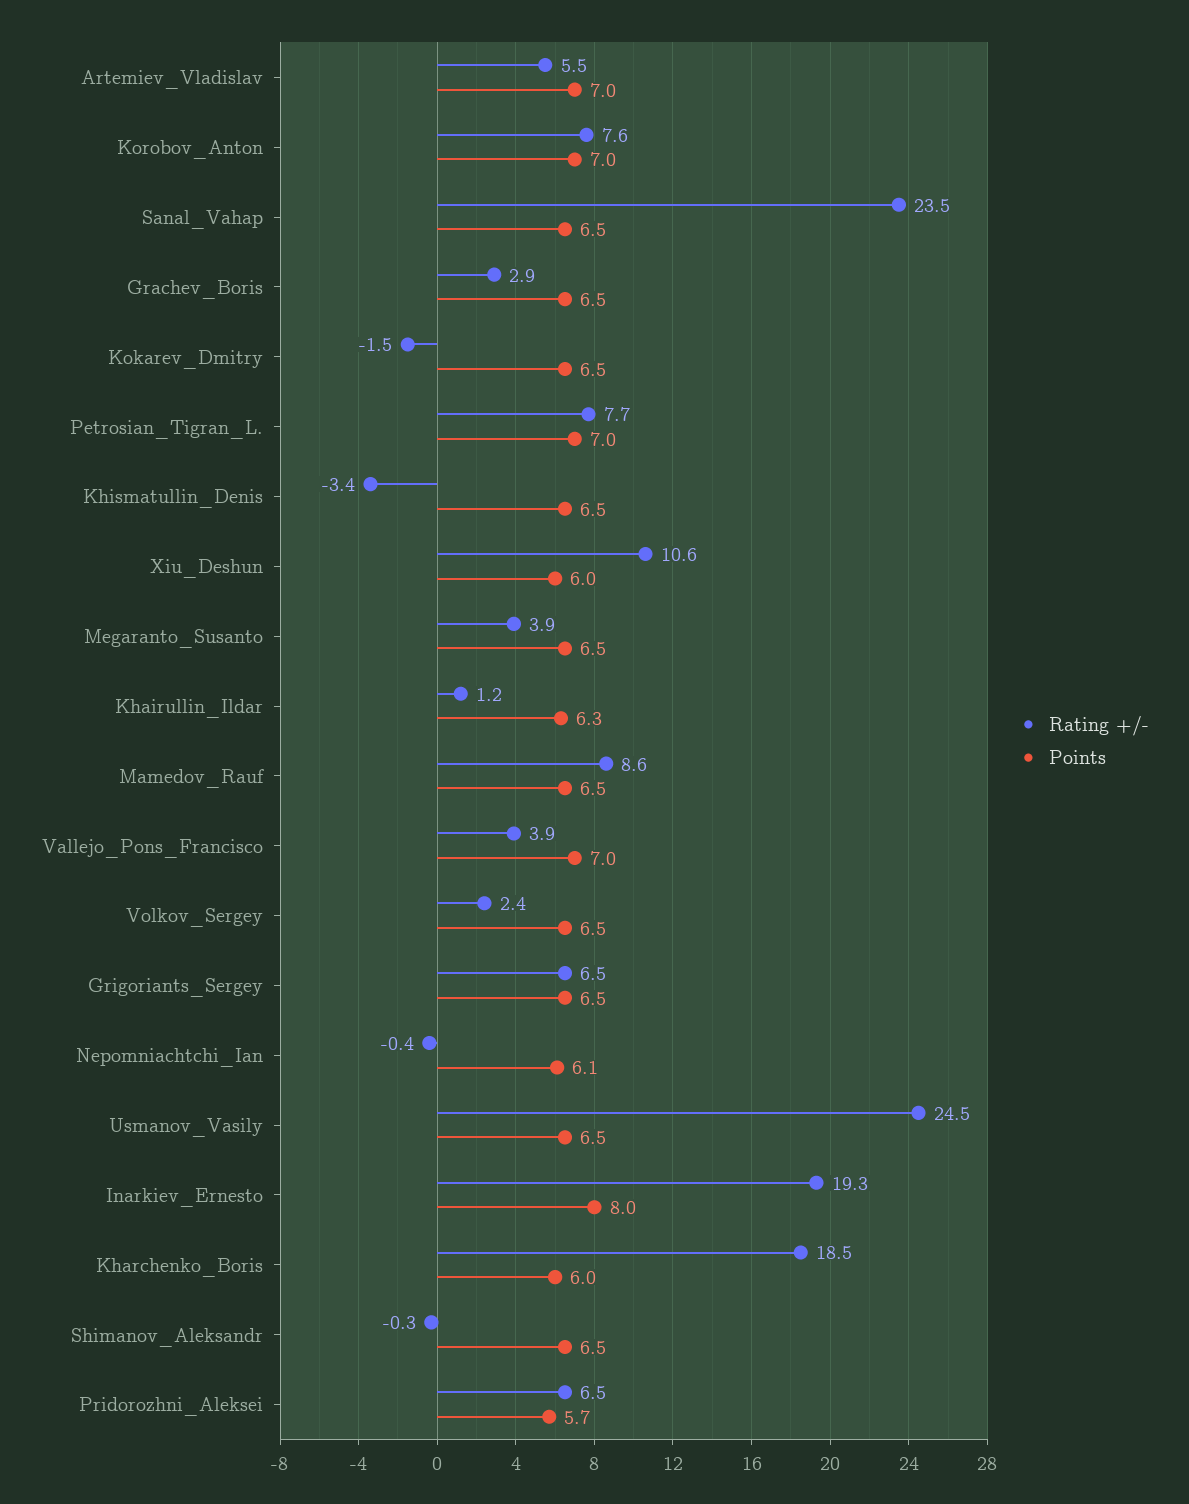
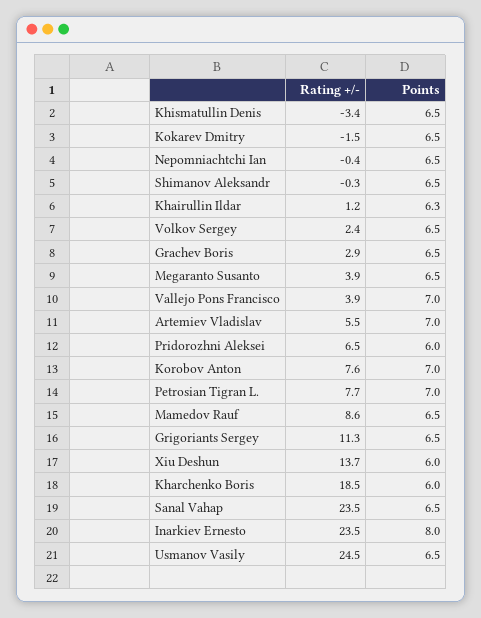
  {
    "Rating +/-": {
      "Artemiev_Vladislav": 5.5,
      "Korobov_Anton": 7.6,
      "Sanal_Vahap": 23.5,
      "Grachev_Boris": 2.9,
      "Kokarev_Dmitry": -1.5,
      "Petrosian_Tigran_L.": 7.7,
      "Khismatullin_Denis": -3.4,
-     "Xiu_Deshun": 10.6,
+     "Xiu_Deshun": 13.7,
      "Megaranto_Susanto": 3.9,
      "Khairullin_Ildar": 1.2,
      "Mamedov_Rauf": 8.6,
      "Vallejo_Pons_Francisco": 3.9,
      "Volkov_Sergey": 2.4,
-     "Grigoriants_Sergey": 6.5,
+     "Grigoriants_Sergey": 11.3,
      "Nepomniachtchi_Ian": -0.4,
      "Usmanov_Vasily": 24.5,
-     "Inarkiev_Ernesto": 19.3,
+     "Inarkiev_Ernesto": 23.5,
      "Kharchenko_Boris": 18.5,
      "Shimanov_Aleksandr": -0.3,
      "Pridorozhni_Aleksei": 6.5
    },
    "Points": {
      "Artemiev_Vladislav": 7,
      "Korobov_Anton": 7,
      "Sanal_Vahap": 6.5,
      "Grachev_Boris": 6.5,
      "Kokarev_Dmitry": 6.5,
      "Petrosian_Tigran_L.": 7,
      "Khismatullin_Denis": 6.5,
      "Xiu_Deshun": 6,
      "Megaranto_Susanto": 6.5,
      "Khairullin_Ildar": 6.3,
      "Mamedov_Rauf": 6.5,
      "Vallejo_Pons_Francisco": 7,
      "Volkov_Sergey": 6.5,
      "Grigoriants_Sergey": 6.5,
-     "Nepomniachtchi_Ian": 6.1,
+     "Nepomniachtchi_Ian": 6.5,
      "Usmanov_Vasily": 6.5,
      "Inarkiev_Ernesto": 8,
      "Kharchenko_Boris": 6,
      "Shimanov_Aleksandr": 6.5,
-     "Pridorozhni_Aleksei": 5.7
+     "Pridorozhni_Aleksei": 6
    }
  }

